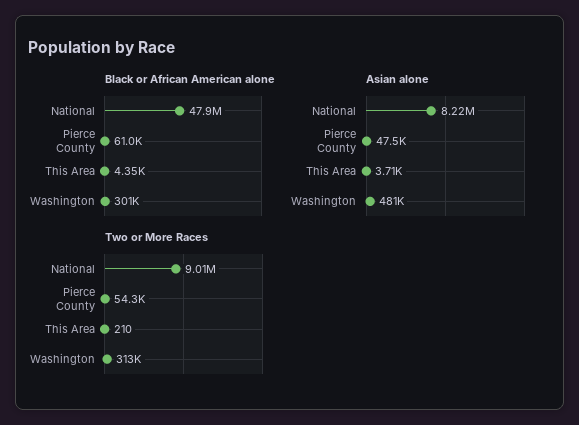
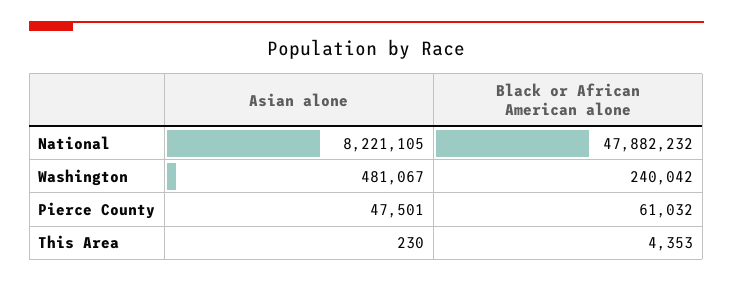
  {
    "Black or African American alone": {
      "National": 47882232,
      "Pierce County": 61032,
      "This Area": 4353,
-     "Washington": 301000
+     "Washington": 240042
    },
    "Asian alone": {
      "National": 8221105,
      "Pierce County": 47501,
-     "This Area": 3710,
+     "This Area": 230,
      "Washington": 481067
-   },
+   }
-   "Two or More Races": {
-     "National": 9010000,
-     "Pierce County": 54300,
-     "This Area": 210,
-     "Washington": 313000
-   }
  }

